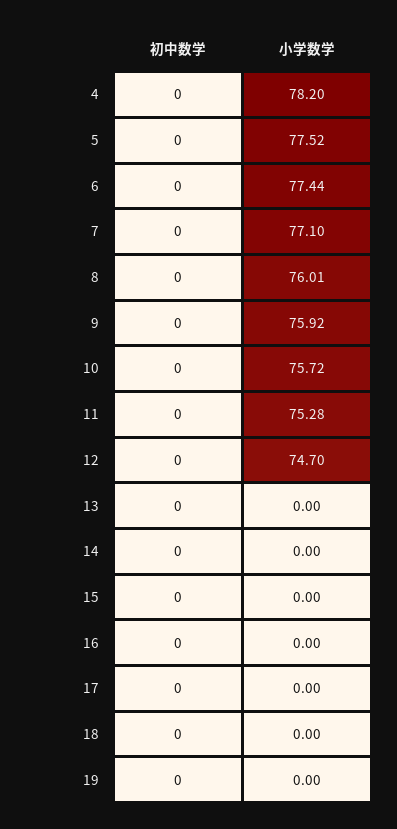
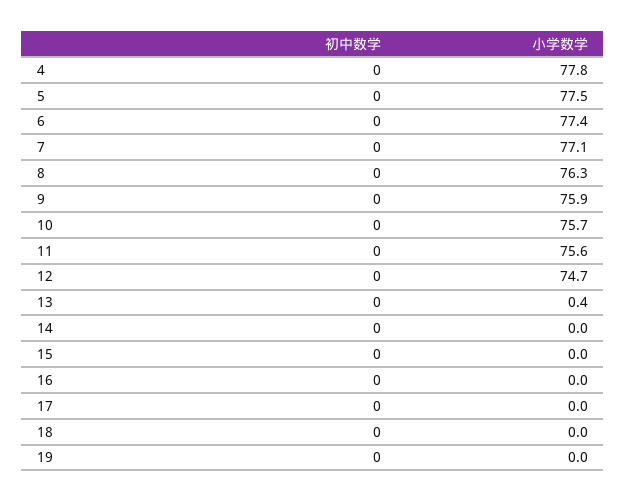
  {
    "初中数学": {
      "4": 0,
      "5": 0,
      "6": 0,
      "7": 0,
      "8": 0,
      "9": 0,
      "10": 0,
      "11": 0,
      "12": 0,
      "13": 0,
      "14": 0,
      "15": 0,
      "16": 0,
      "17": 0,
      "18": 0,
      "19": 0
    },
    "小学数学": {
-     "4": 78.2,
+     "4": 77.8,
      "5": 77.52,
      "6": 77.44,
      "7": 77.1,
-     "8": 76.01,
+     "8": 76.3,
      "9": 75.92,
      "10": 75.72,
-     "11": 75.28,
+     "11": 75.6,
      "12": 74.7,
-     "13": 0,
+     "13": 0.4,
      "14": 0,
      "15": 0,
      "16": 0,
      "17": 0,
      "18": 0,
      "19": 0
    }
  }

